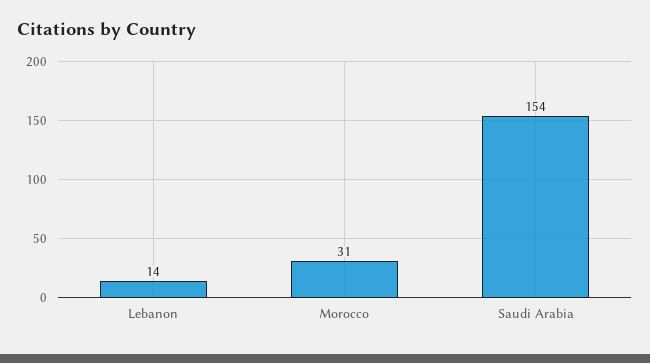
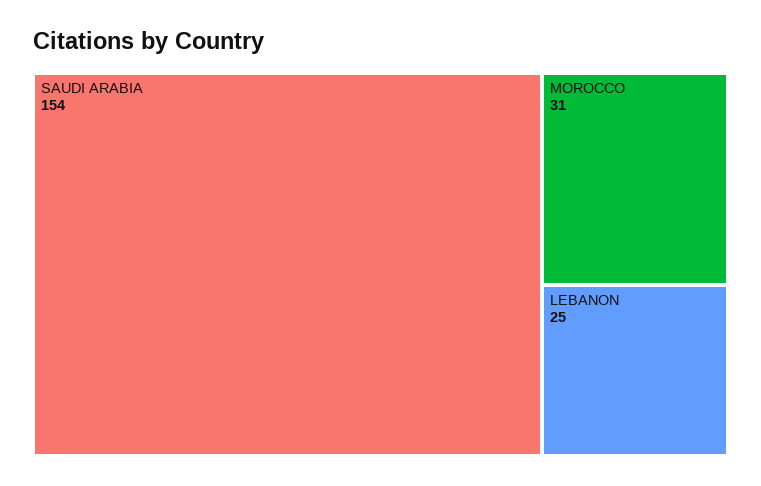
  {
-   "Lebanon": 14,
+   "Lebanon": 25,
    "Morocco": 31,
    "Saudi Arabia": 154
  }

